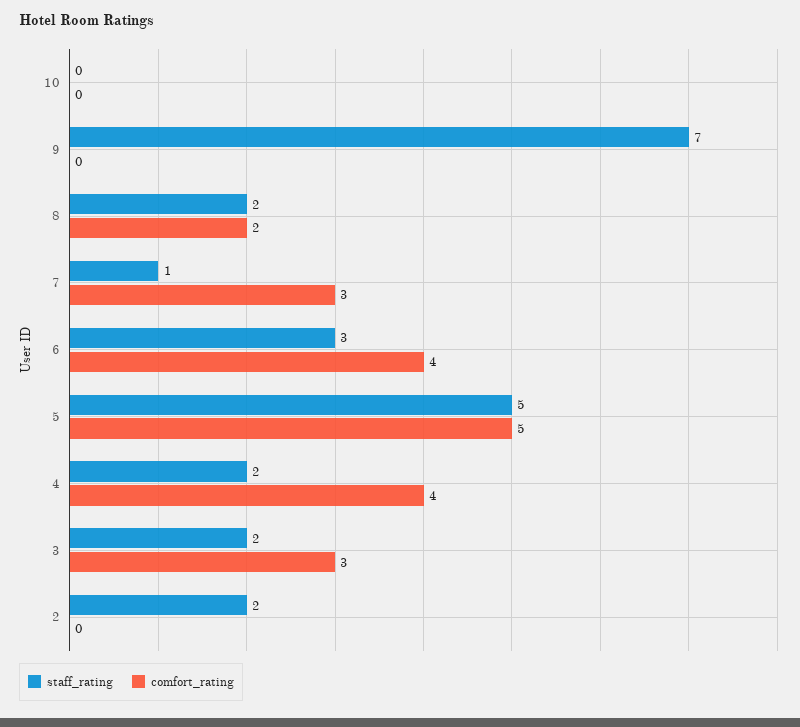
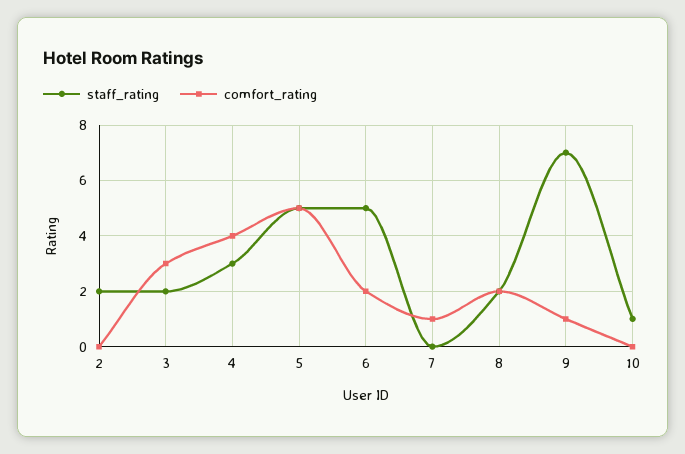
  {
    "staff_rating": {
-     "10": 0,
+     "10": 1,
      "9": 7,
      "8": 2,
-     "7": 1,
+     "7": 0,
-     "6": 3,
+     "6": 5,
      "5": 5,
-     "4": 2,
+     "4": 3,
      "3": 2,
      "2": 2
    },
    "comfort_rating": {
      "10": 0,
-     "9": 0,
+     "9": 1,
      "8": 2,
-     "7": 3,
+     "7": 1,
-     "6": 4,
+     "6": 2,
      "5": 5,
      "4": 4,
      "3": 3,
      "2": 0
    }
  }

